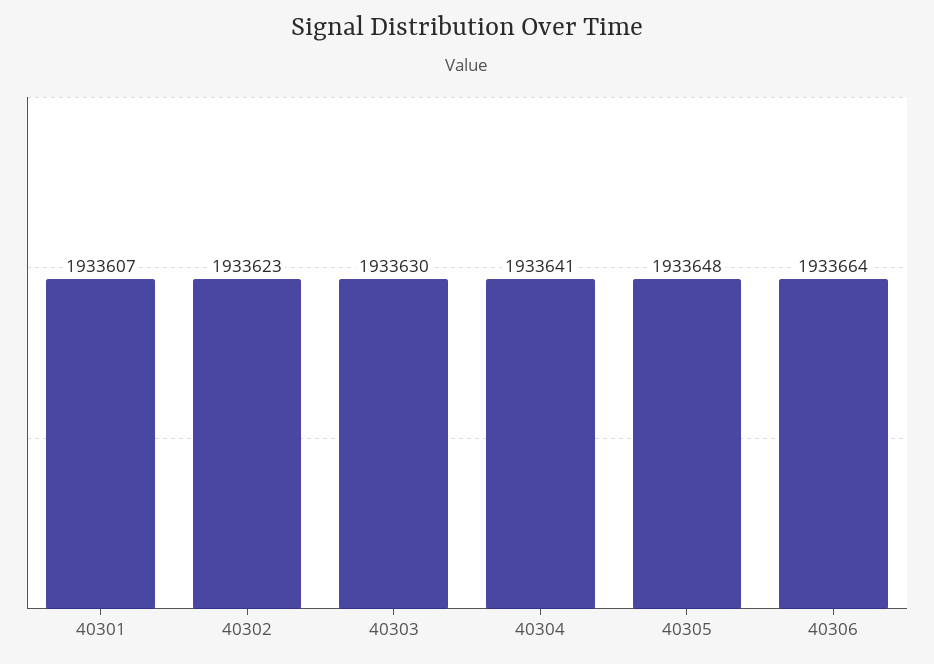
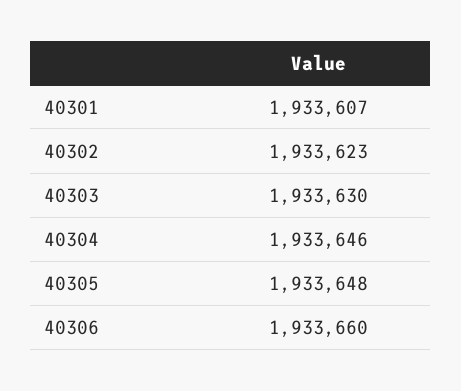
  {
    "40301": 1933607,
    "40302": 1933623,
    "40303": 1933630,
-   "40304": 1933641,
+   "40304": 1933646,
    "40305": 1933648,
-   "40306": 1933664
+   "40306": 1933660
  }

